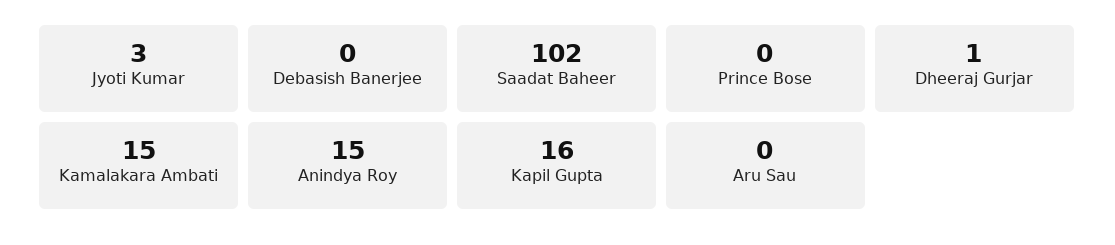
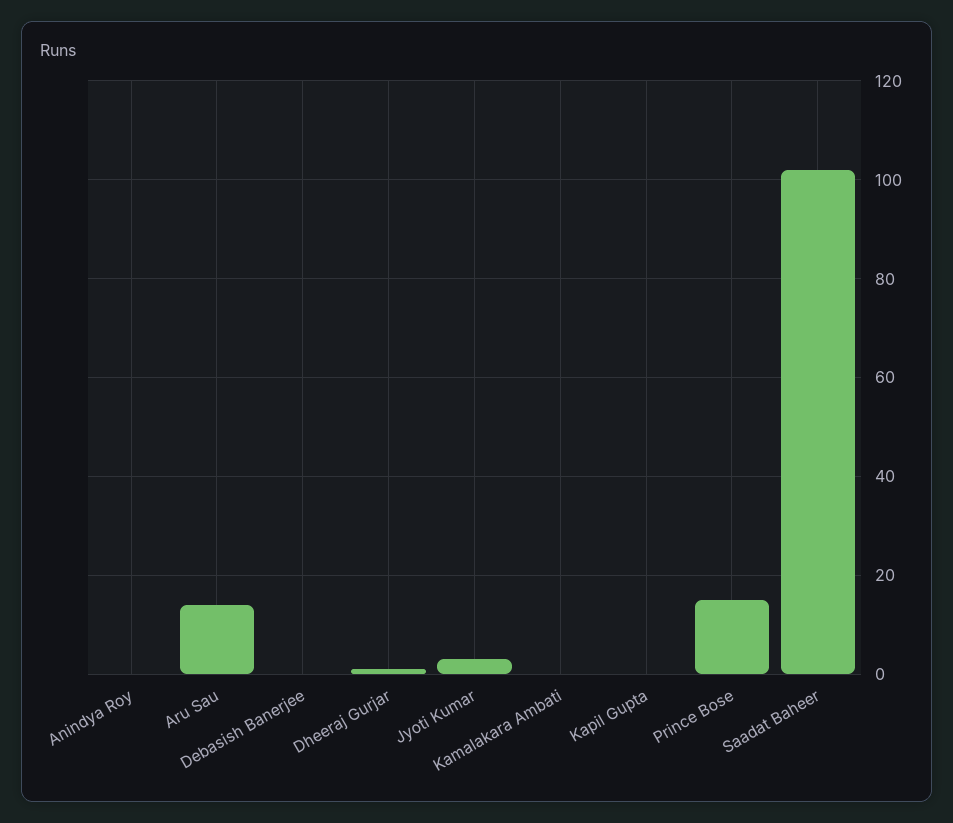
  {
    "Jyoti Kumar": 3,
    "Debasish Banerjee": 0,
    "Saadat Baheer": 102,
-   "Prince Bose": 0,
+   "Prince Bose": 15,
    "Dheeraj Gurjar": 1,
-   "Kamalakara Ambati": 15,
+   "Kamalakara Ambati": 0,
-   "Anindya Roy": 15,
+   "Anindya Roy": 0,
-   "Kapil Gupta": 16,
+   "Kapil Gupta": 0,
-   "Aru Sau": 0
+   "Aru Sau": 15
  }

